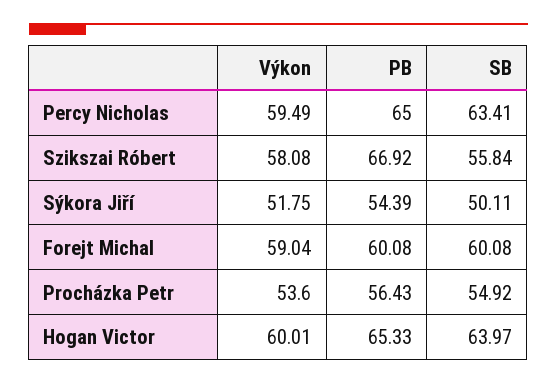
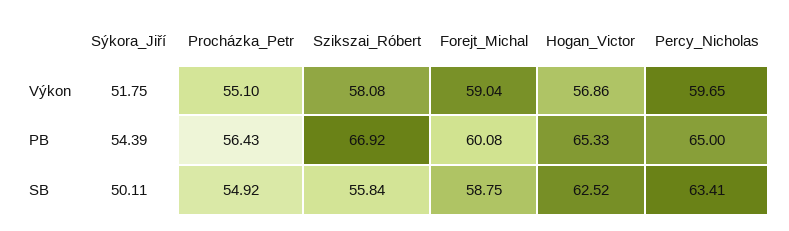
  {
    "Výkon": {
-     "Percy Nicholas": 59.49,
+     "Percy Nicholas": 59.65,
      "Szikszai Róbert": 58.08,
      "Sýkora Jiří": 51.75,
      "Forejt Michal": 59.04,
-     "Procházka Petr": 53.6,
+     "Procházka Petr": 55.1,
-     "Hogan Victor": 60.01
+     "Hogan Victor": 56.86
    },
    "PB": {
      "Percy Nicholas": 65,
      "Szikszai Róbert": 66.92,
      "Sýkora Jiří": 54.39,
      "Forejt Michal": 60.08,
      "Procházka Petr": 56.43,
      "Hogan Victor": 65.33
    },
    "SB": {
      "Percy Nicholas": 63.41,
      "Szikszai Róbert": 55.84,
      "Sýkora Jiří": 50.11,
-     "Forejt Michal": 60.08,
+     "Forejt Michal": 58.75,
      "Procházka Petr": 54.92,
-     "Hogan Victor": 63.97
+     "Hogan Victor": 62.52
    }
  }

